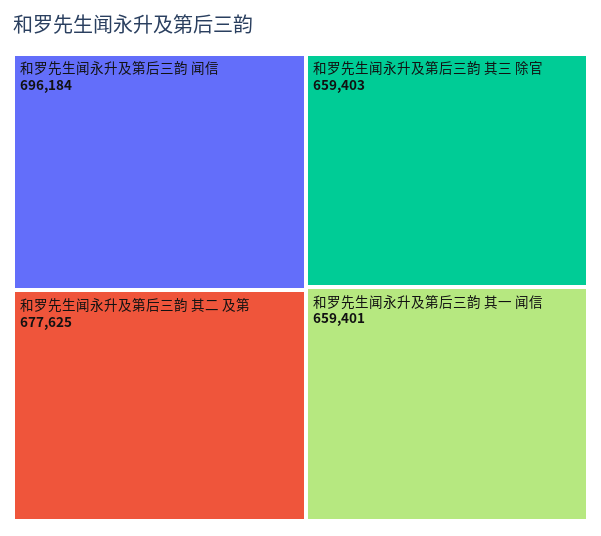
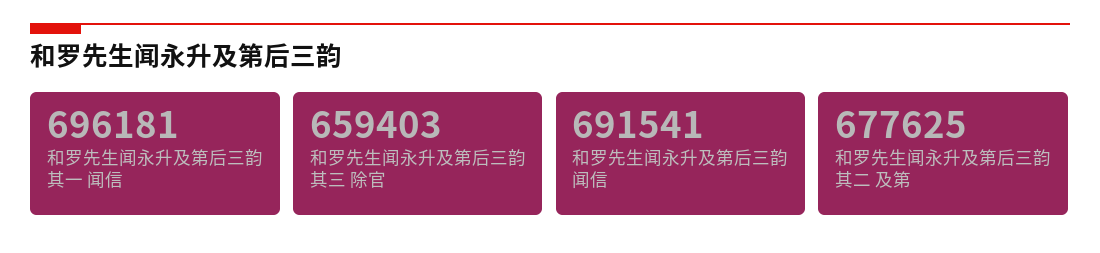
  {
-   "和罗先生闻永升及第后三韵 闻信": 696184,
+   "和罗先生闻永升及第后三韵 闻信": 691541,
    "和罗先生闻永升及第后三韵 其二 及第": 677625,
    "和罗先生闻永升及第后三韵 其三 除官": 659403,
-   "和罗先生闻永升及第后三韵 其一 闻信": 659401
+   "和罗先生闻永升及第后三韵 其一 闻信": 696181
  }

